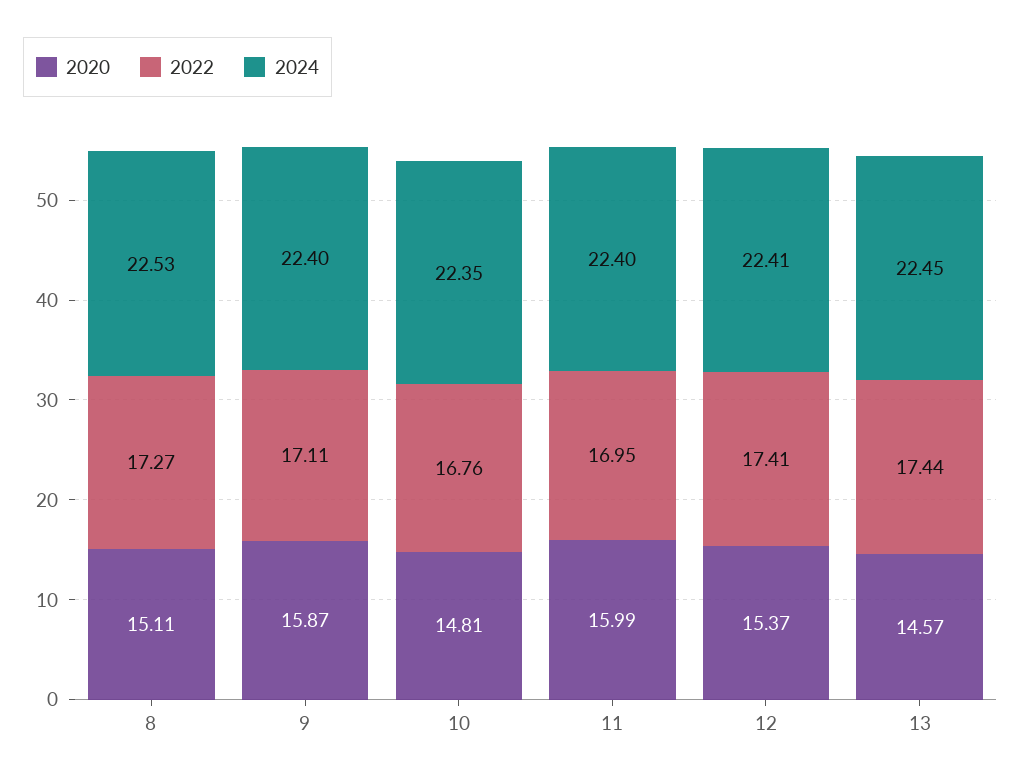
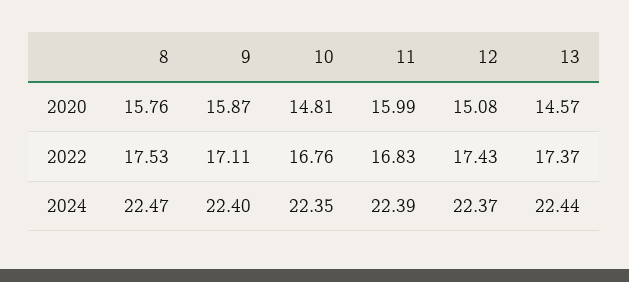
  {
    "2020": {
-     "8": 15.11,
+     "8": 15.76,
      "9": 15.87,
      "10": 14.81,
      "11": 15.99,
-     "12": 15.37,
+     "12": 15.08,
      "13": 14.57
    },
    "2022": {
-     "8": 17.27,
+     "8": 17.53,
      "9": 17.11,
      "10": 16.76,
-     "11": 16.95,
+     "11": 16.83,
-     "12": 17.41,
+     "12": 17.43,
-     "13": 17.44
+     "13": 17.37
    },
    "2024": {
-     "8": 22.53,
+     "8": 22.47,
      "9": 22.4,
      "10": 22.35,
-     "11": 22.4,
+     "11": 22.39,
-     "12": 22.41,
+     "12": 22.37,
-     "13": 22.45
+     "13": 22.44
    }
  }

